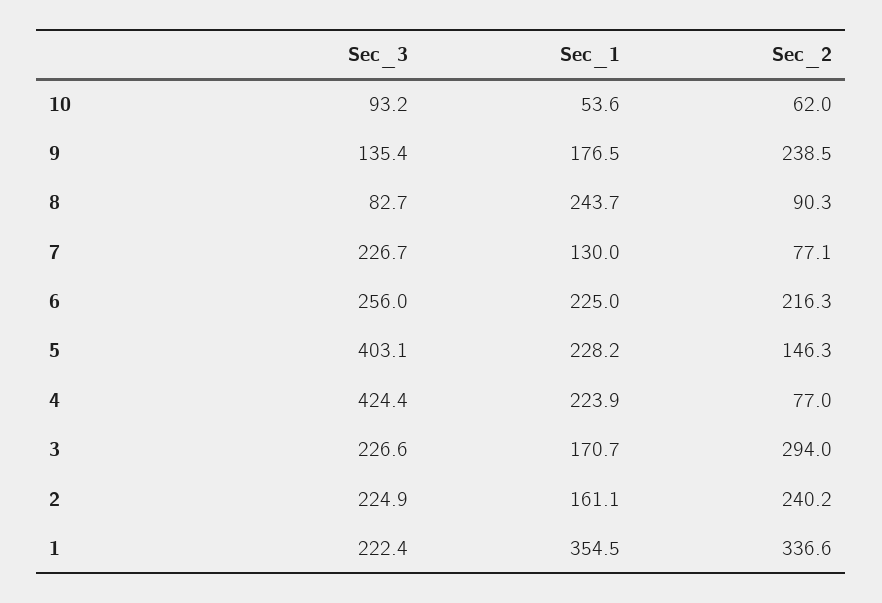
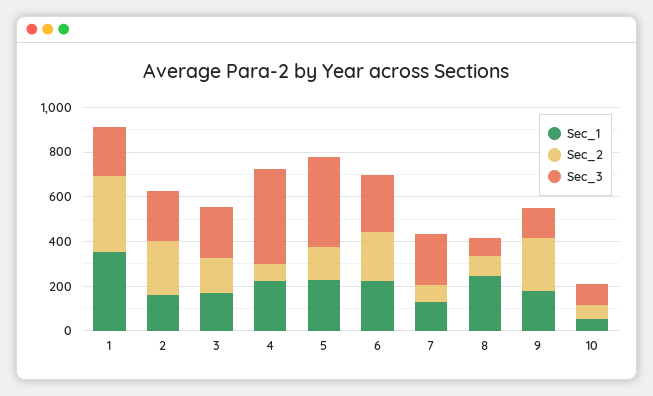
  {
    "Sec_3": {
      "10": 93.2,
      "9": 135.4,
      "8": 82.7,
      "7": 226.7,
      "6": 256,
      "5": 403.1,
      "4": 424.4,
      "3": 226.6,
      "2": 224.9,
      "1": 222.4
    },
    "Sec_1": {
      "10": 53.6,
      "9": 176.5,
      "8": 243.7,
      "7": 130,
      "6": 225,
      "5": 228.2,
      "4": 223.9,
      "3": 170.7,
      "2": 161.1,
      "1": 354.5
    },
    "Sec_2": {
      "10": 62,
      "9": 238.5,
      "8": 90.3,
      "7": 77.1,
      "6": 216.3,
      "5": 146.3,
      "4": 77,
-     "3": 294,
+     "3": 150,
      "2": 240.2,
      "1": 336.6
    }
  }

